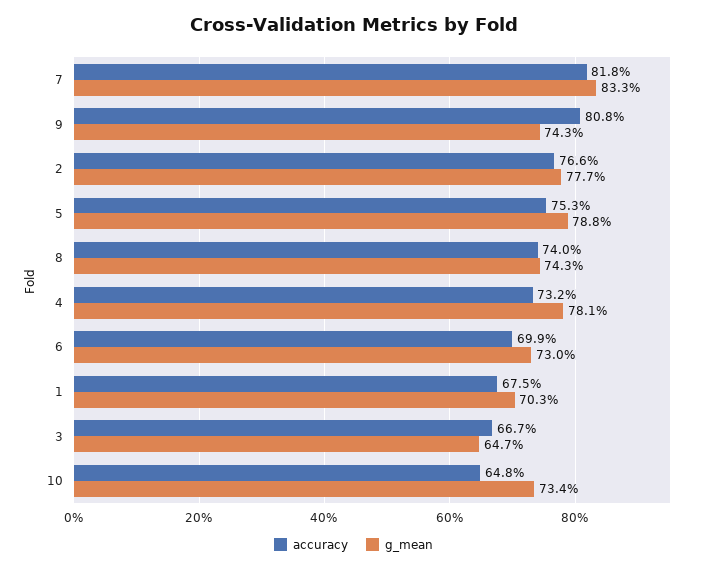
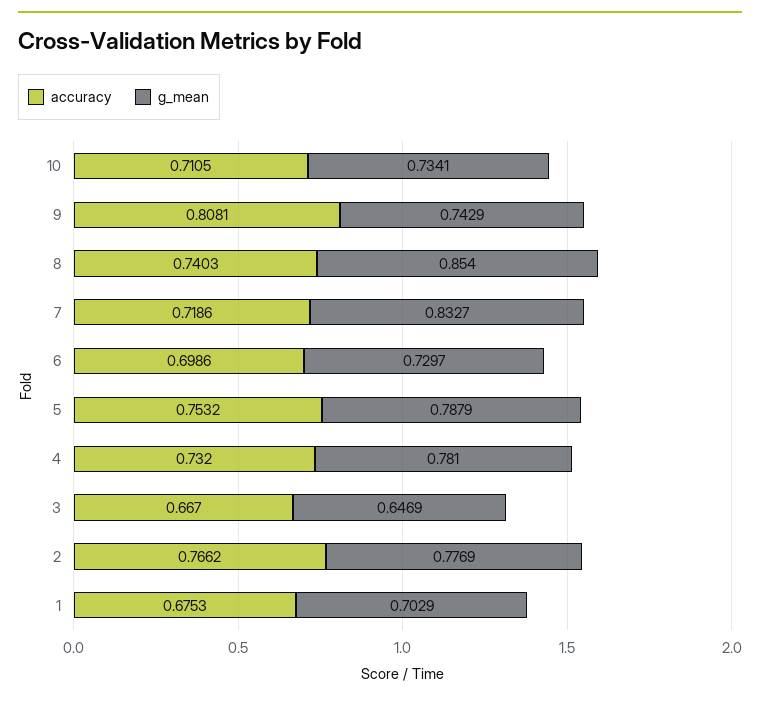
  {
    "accuracy": {
-     "7": 0.818,
+     "7": 0.7186,
      "9": 0.8081,
      "2": 0.7662,
      "5": 0.7532,
      "8": 0.7403,
      "4": 0.732,
      "6": 0.6986,
      "1": 0.6753,
      "3": 0.667,
-     "10": 0.648
+     "10": 0.7105
    },
    "g_mean": {
      "7": 0.8327,
      "9": 0.7429,
      "2": 0.7769,
      "5": 0.7879,
-     "8": 0.743,
+     "8": 0.854,
      "4": 0.781,
      "6": 0.7297,
      "1": 0.7029,
      "3": 0.6469,
      "10": 0.7341
    }
  }

